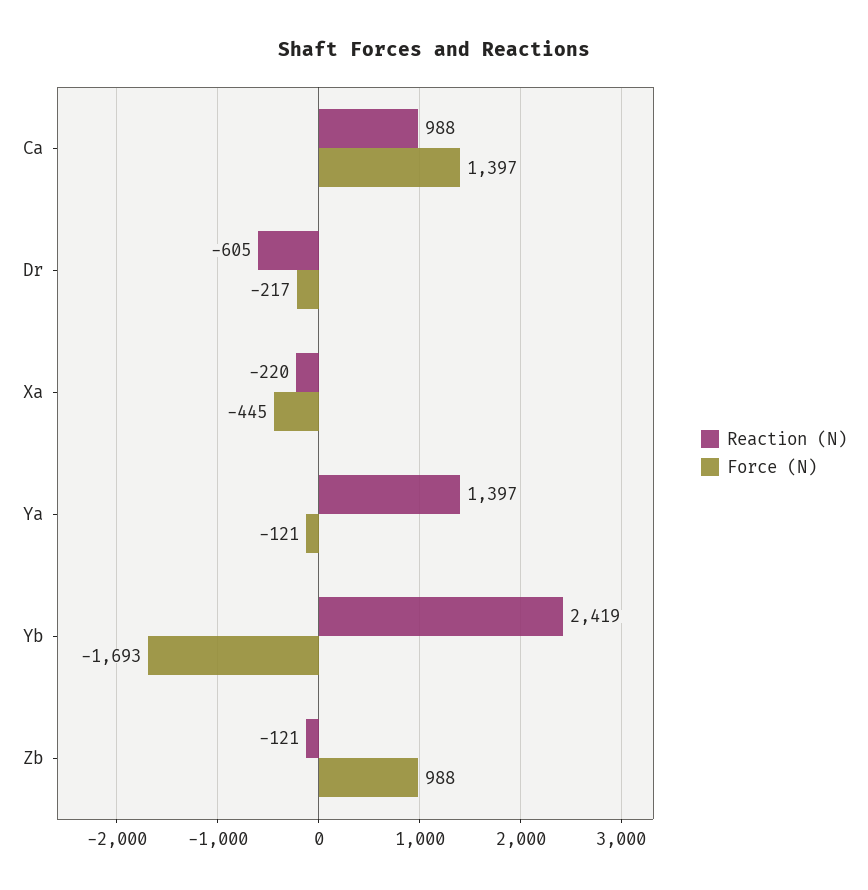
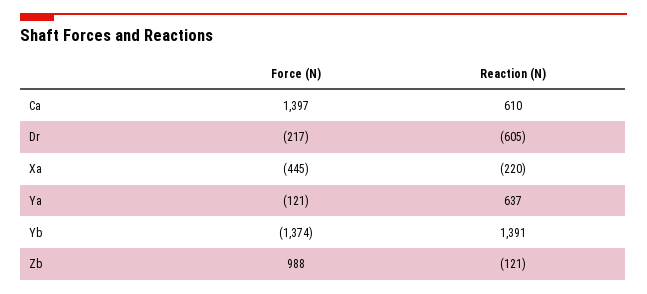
  {
    "Reaction (N)": {
-     "Ca": 988,
+     "Ca": 610,
      "Dr": -605,
      "Xa": -220,
-     "Ya": 1397,
+     "Ya": 637,
-     "Yb": 2419,
+     "Yb": 1391,
      "Zb": -121
    },
    "Force (N)": {
      "Ca": 1397,
      "Dr": -217,
      "Xa": -445,
      "Ya": -121,
-     "Yb": -1693,
+     "Yb": -1374,
      "Zb": 988
    }
  }

